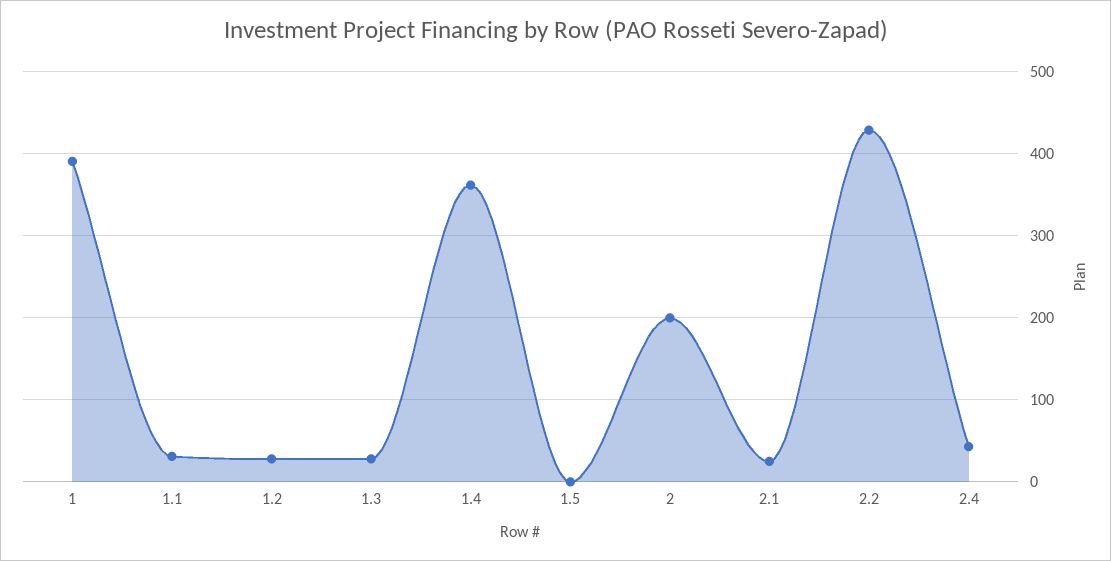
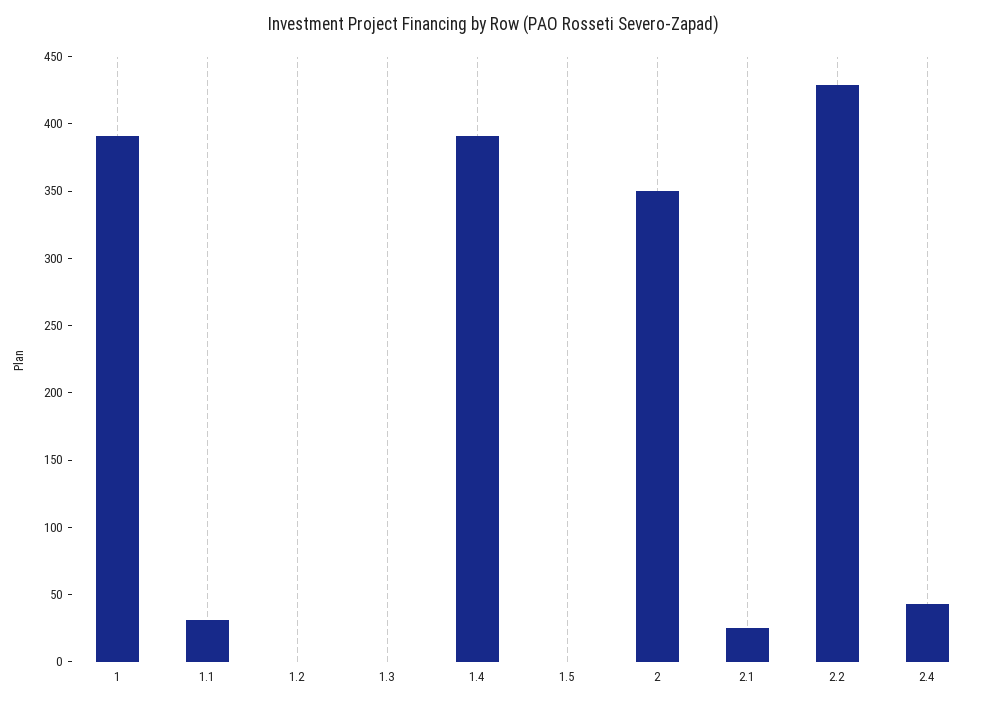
  {
    "1": 390,
    "1.1": 30,
-   "1.2": 30,
+   "1.2": 0,
-   "1.3": 30,
+   "1.3": 0,
-   "1.4": 360,
+   "1.4": 390,
    "1.5": 0,
-   "2": 200,
+   "2": 350,
    "2.1": 30,
    "2.2": 430,
    "2.4": 40
  }

